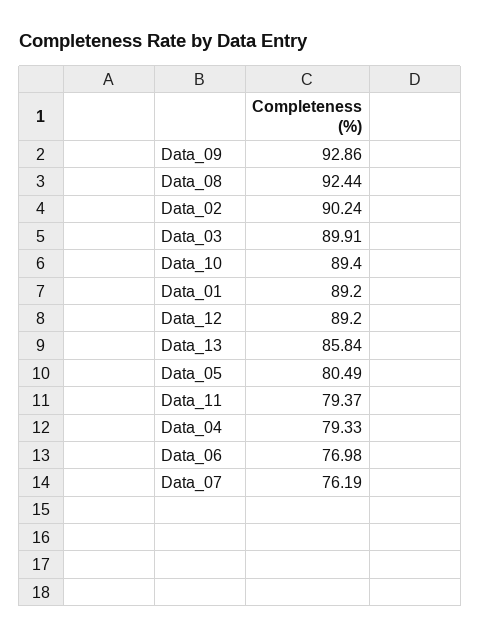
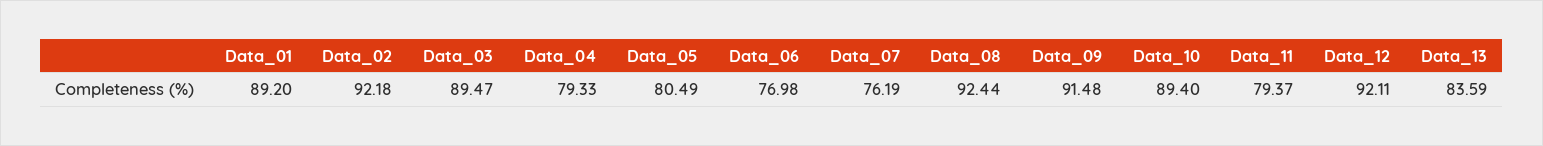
  {
-   "Data_09": 92.86,
+   "Data_09": 91.48,
    "Data_08": 92.44,
-   "Data_02": 90.24,
+   "Data_02": 92.18,
-   "Data_03": 89.91,
+   "Data_03": 89.47,
    "Data_10": 89.4,
    "Data_01": 89.2,
-   "Data_12": 89.2,
+   "Data_12": 92.11,
-   "Data_13": 85.84,
+   "Data_13": 83.59,
    "Data_05": 80.49,
    "Data_11": 79.37,
    "Data_04": 79.33,
    "Data_06": 76.98,
    "Data_07": 76.19
  }

